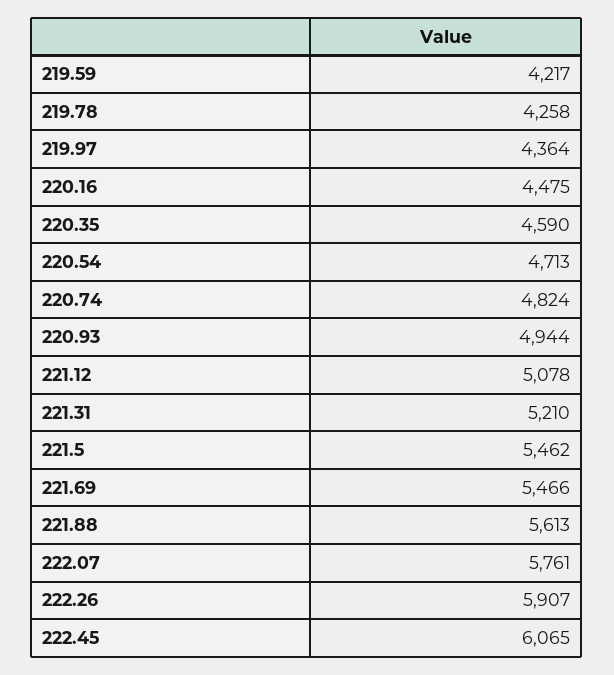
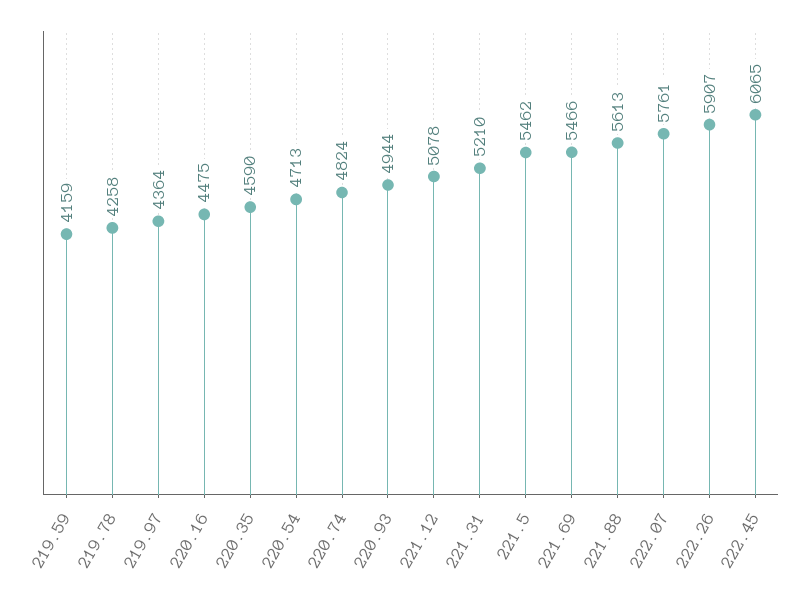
  {
-   "219.59": 4217,
+   "219.59": 4159,
    "219.78": 4258,
    "219.97": 4364,
    "220.16": 4475,
    "220.35": 4590,
    "220.54": 4713,
    "220.74": 4824,
    "220.93": 4944,
    "221.12": 5078,
    "221.31": 5210,
    "221.5": 5462,
    "221.69": 5466,
    "221.88": 5613,
    "222.07": 5761,
    "222.26": 5907,
    "222.45": 6065
  }

